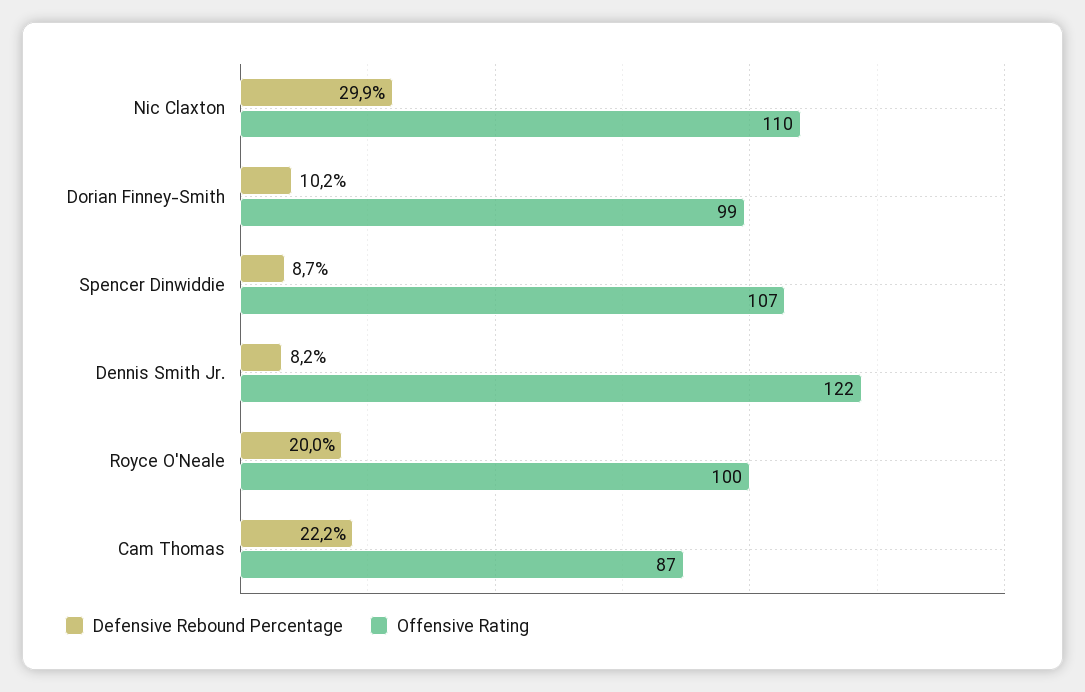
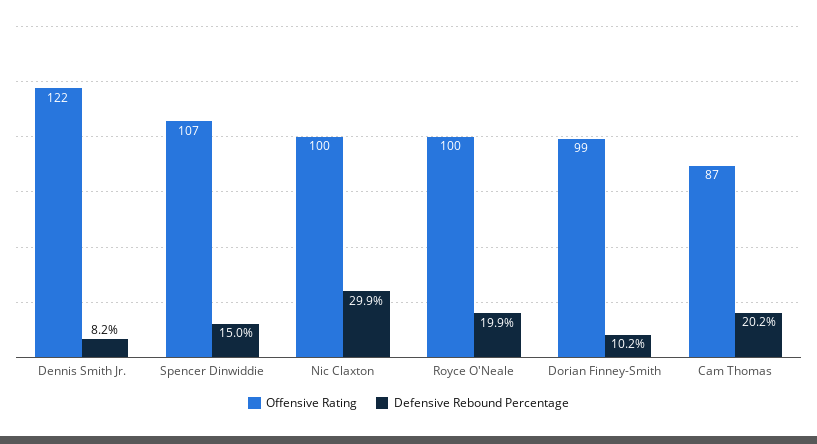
  {
    "Defensive Rebound Percentage": {
      "Nic Claxton": 29.9,
      "Dorian Finney-Smith": 10.2,
-     "Spencer Dinwiddie": 8.7,
+     "Spencer Dinwiddie": 15,
      "Dennis Smith Jr.": 8.2,
-     "Royce O'Neale": 20,
+     "Royce O'Neale": 19.9,
-     "Cam Thomas": 22.2
+     "Cam Thomas": 20.2
    },
    "Offensive Rating": {
-     "Nic Claxton": 110,
+     "Nic Claxton": 100,
      "Dorian Finney-Smith": 99,
      "Spencer Dinwiddie": 107,
      "Dennis Smith Jr.": 122,
      "Royce O'Neale": 100,
      "Cam Thomas": 87
    }
  }

